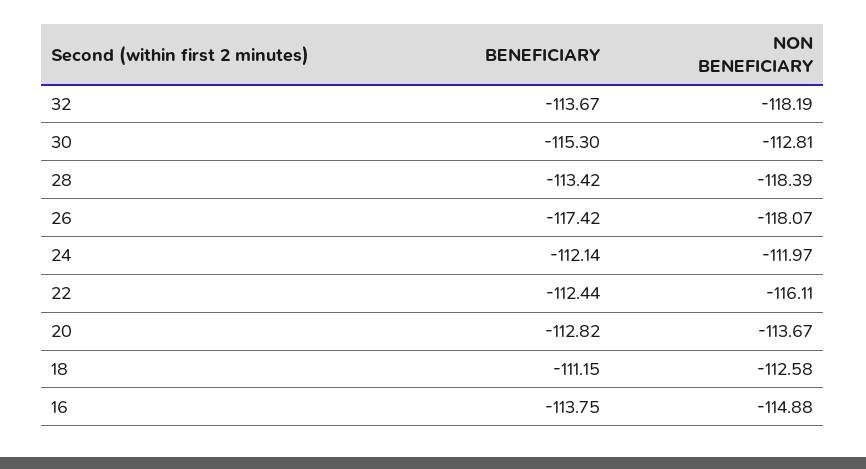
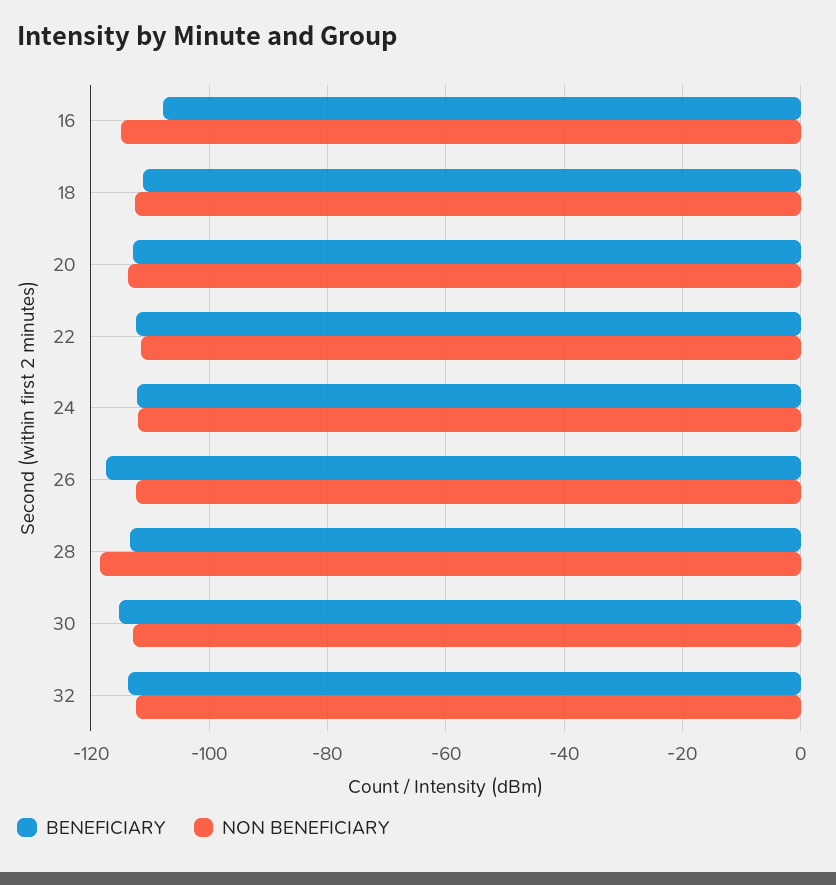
  {
    "BENEFICIARY": {
      "32": -113.67,
      "30": -115.3,
      "28": -113.42,
      "26": -117.42,
      "24": -112.14,
      "22": -112.44,
      "20": -112.82,
      "18": -111.15,
-     "16": -113.75
+     "16": -108
    },
    "NON BENEFICIARY": {
-     "32": -118.19,
+     "32": -112,
      "30": -112.81,
      "28": -118.39,
-     "26": -118.07,
+     "26": -112,
      "24": -111.97,
-     "22": -116.11,
+     "22": -112,
      "20": -113.67,
      "18": -112.58,
      "16": -114.88
    }
  }

